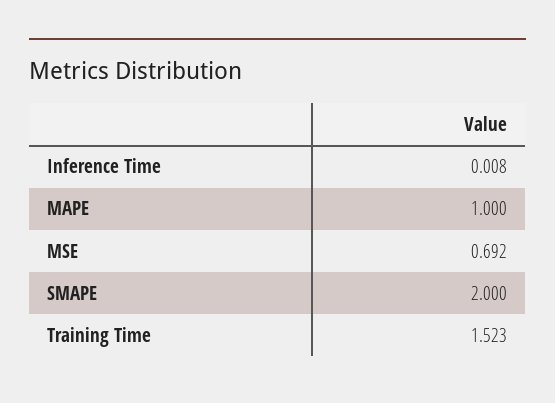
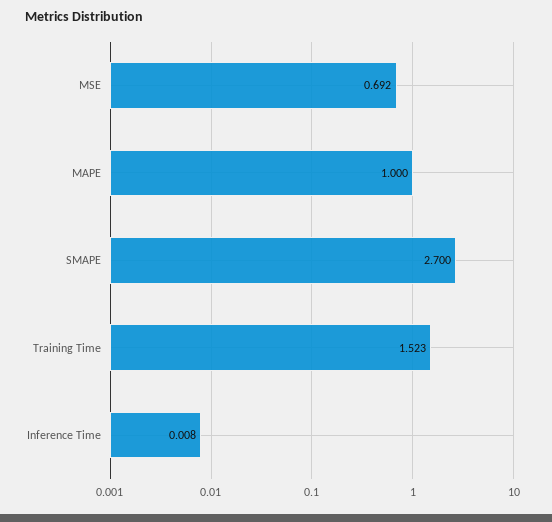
  {
    "Inference Time": 0.008,
    "MAPE": 1,
    "MSE": 0.692,
-   "SMAPE": 2,
+   "SMAPE": 2.7,
    "Training Time": 1.523
  }

